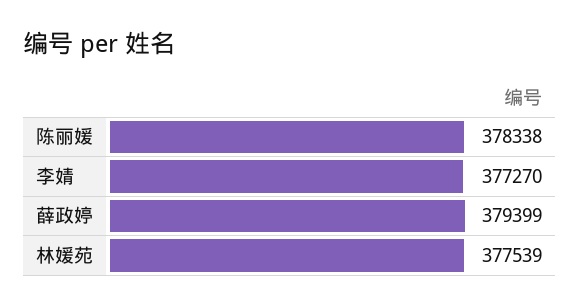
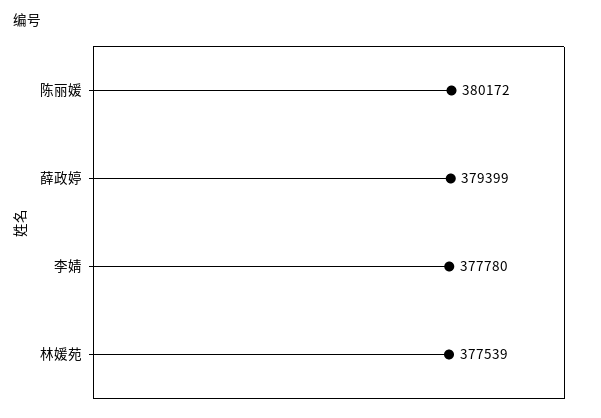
  {
-   "陈丽媛": 378338,
+   "陈丽媛": 380172,
-   "李婧": 377270,
+   "李婧": 377780,
    "薛政婷": 379399,
    "林媛苑": 377539
  }

